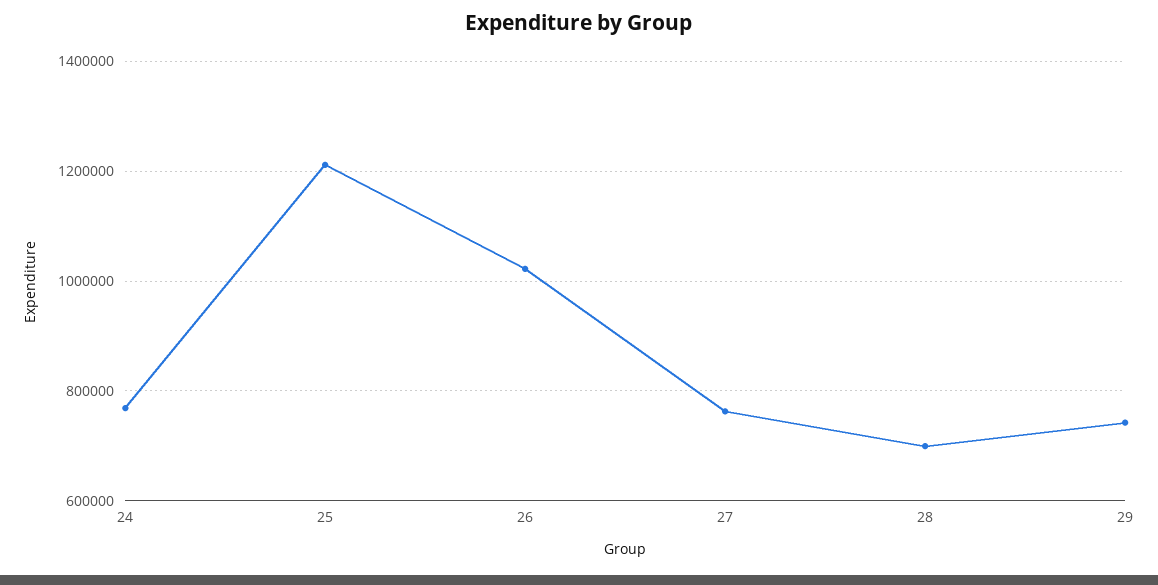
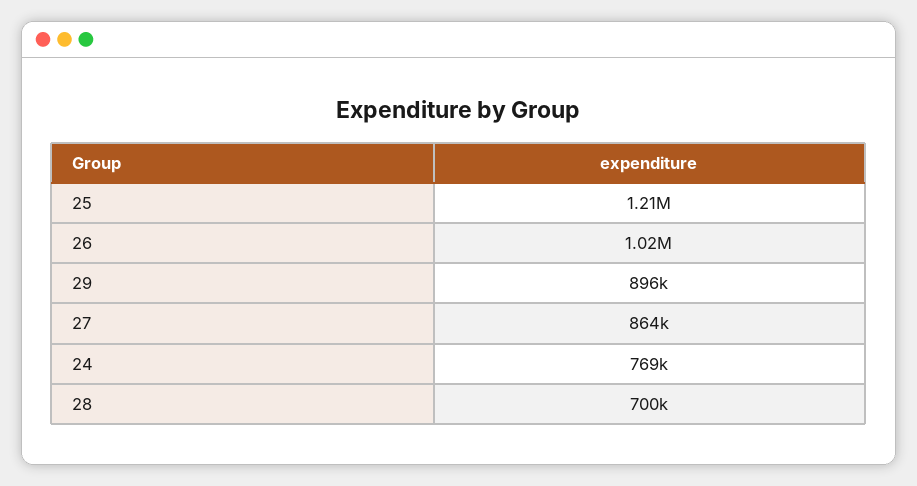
  {
    "24": 769000,
    "25": 1210000,
    "26": 1020000,
-   "27": 760000,
+   "27": 864000,
    "28": 700000,
-   "29": 740000
+   "29": 896000
  }

